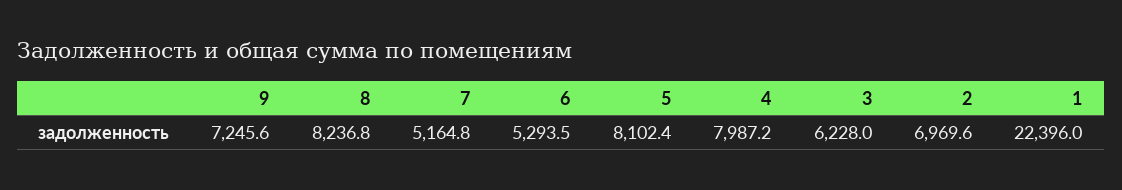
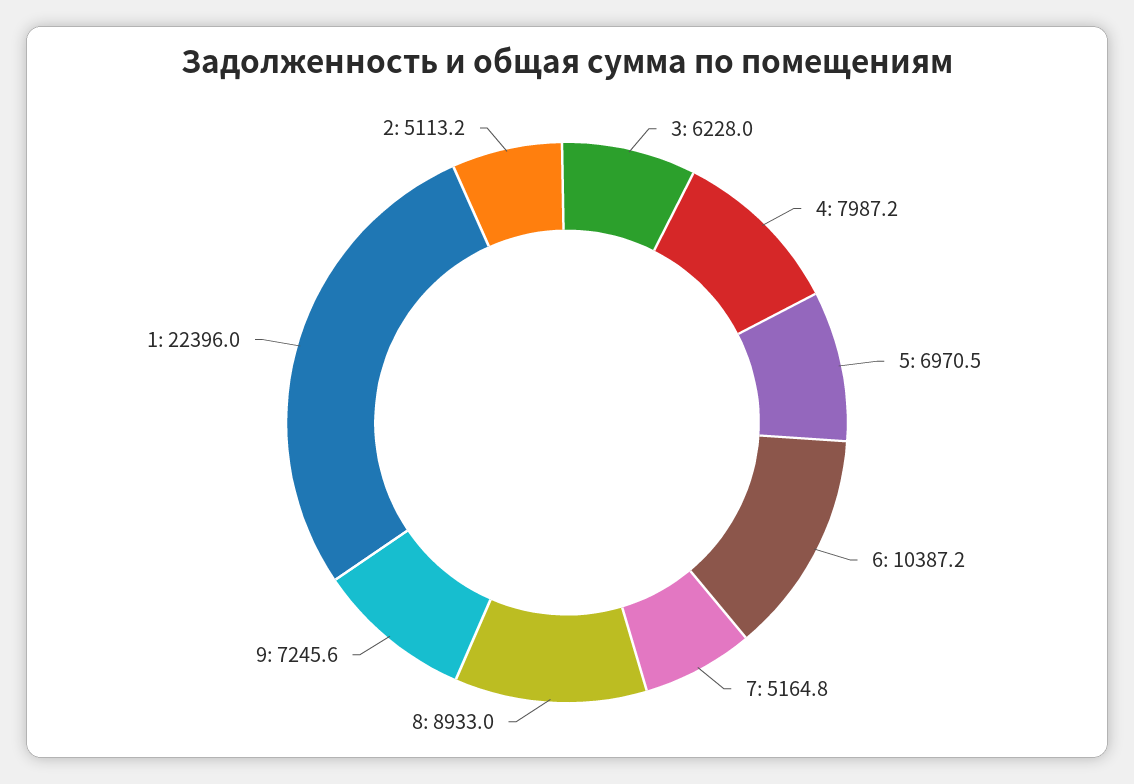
  {
    "9": 7245.6,
-   "8": 8236.8,
+   "8": 8933,
    "7": 5164.8,
-   "6": 5293.5,
+   "6": 10387.2,
-   "5": 8102.4,
+   "5": 6970.5,
    "4": 7987.2,
    "3": 6228,
-   "2": 6969.6,
+   "2": 5113.2,
    "1": 22396
  }

